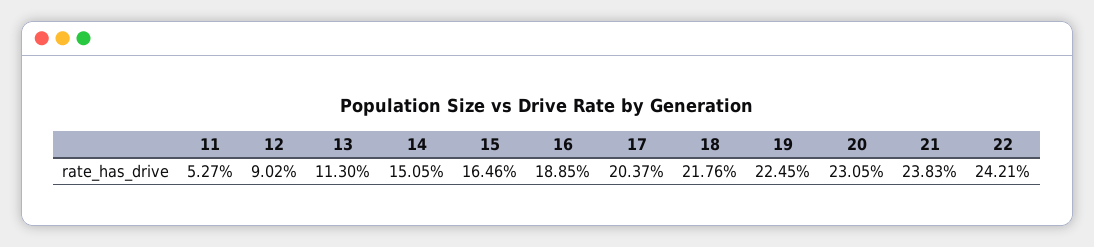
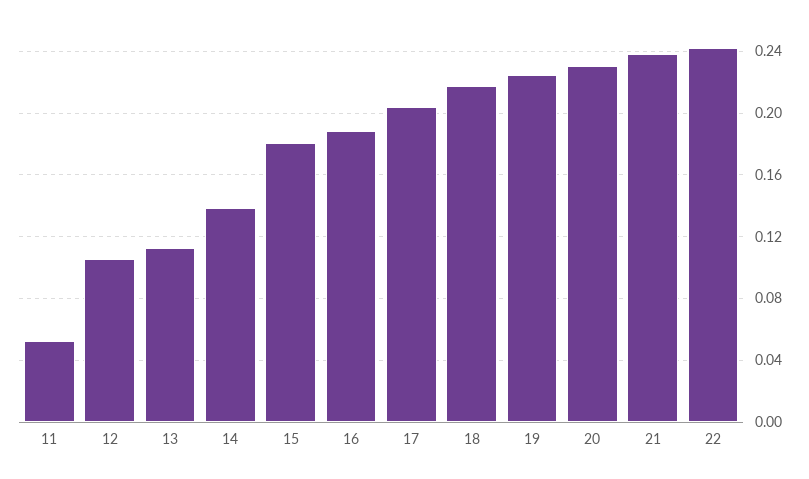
  {
    "11": 0.0527,
-   "12": 0.0902,
+   "12": 0.105,
    "13": 0.113,
-   "14": 0.1505,
+   "14": 0.14,
-   "15": 0.1646,
+   "15": 0.18,
    "16": 0.1885,
    "17": 0.2037,
    "18": 0.2176,
    "19": 0.2245,
    "20": 0.2305,
    "21": 0.2383,
    "22": 0.2421
  }

